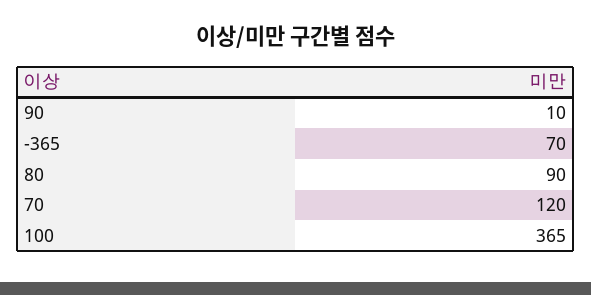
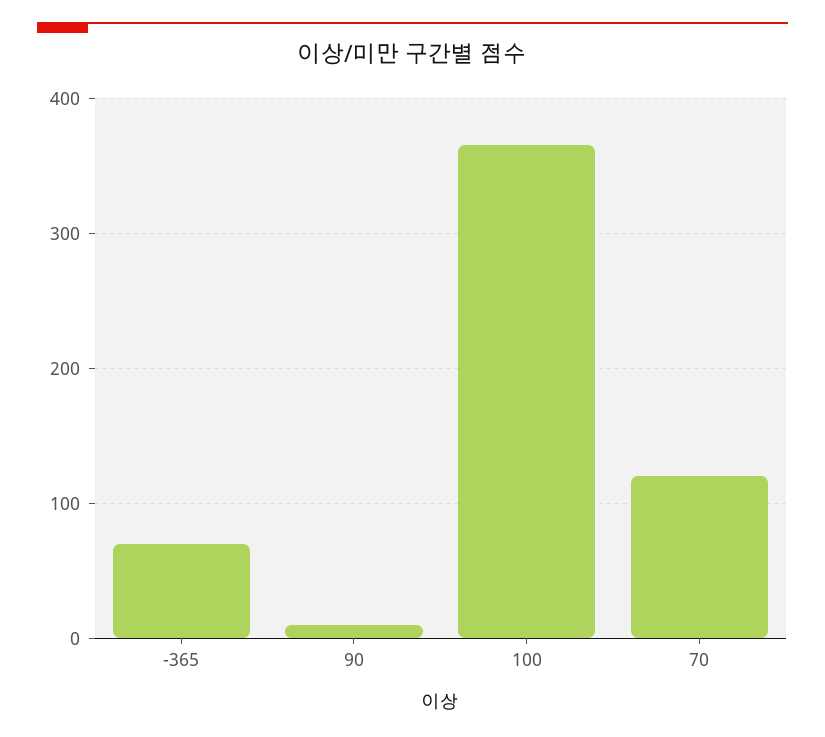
  {
    "90": 10,
    "-365": 70,
-   "80": 90,
    "70": 120,
    "100": 365
  }

